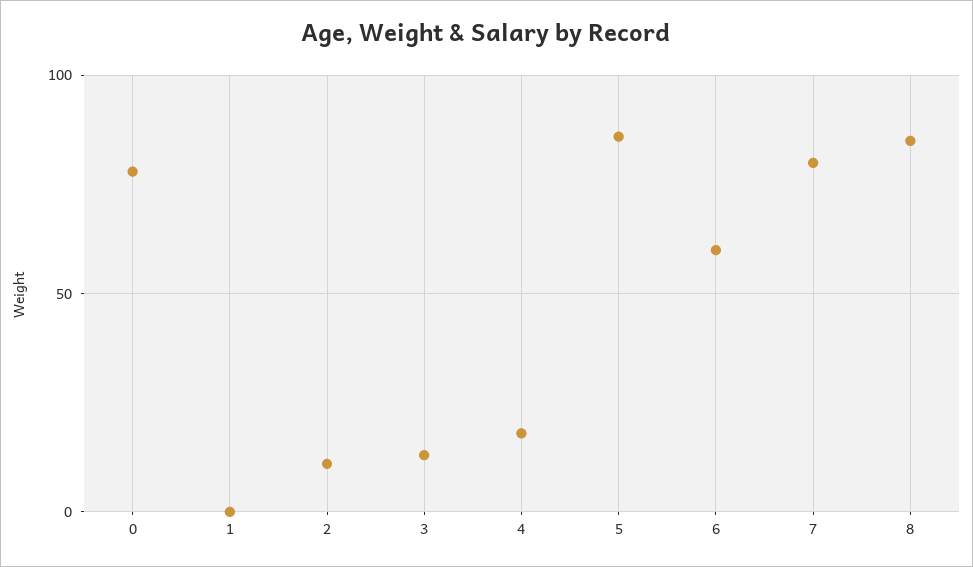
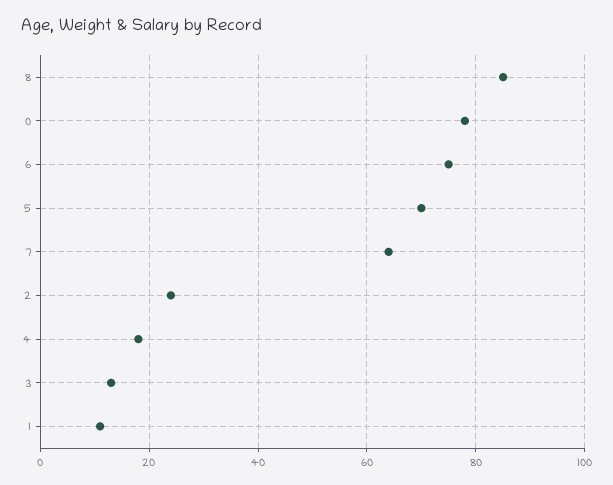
  {
    "0": 80,
-   "1": 0,
+   "1": 10,
-   "2": 10,
+   "2": 25,
    "3": 15,
    "4": 20,
-   "5": 85,
+   "5": 70,
-   "6": 60,
+   "6": 75,
-   "7": 80,
+   "7": 65,
    "8": 85
  }

